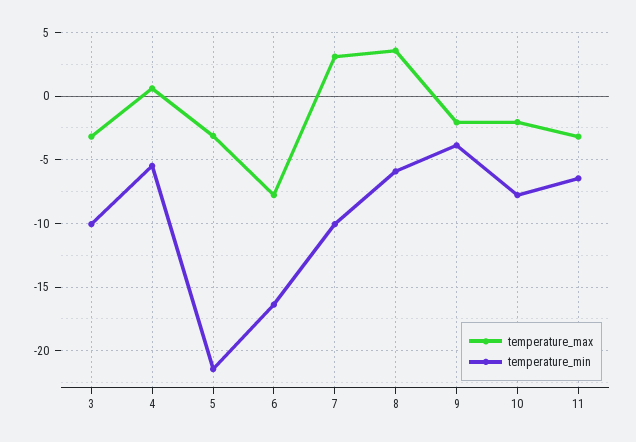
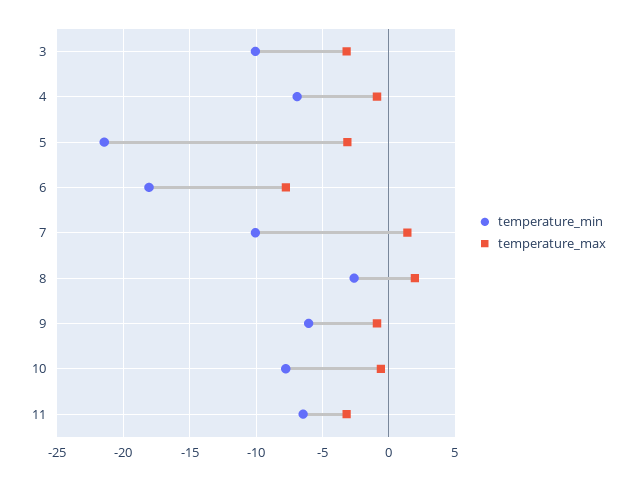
  {
    "temperature_max": {
      "3": -3,
-     "4": 0.5,
+     "4": -1,
      "5": -3,
      "6": -8,
-     "7": 3,
+     "7": 1.5,
-     "8": 3.5,
+     "8": 2,
-     "9": -2,
+     "9": -1,
-     "10": -2,
+     "10": -0.5,
      "11": -3
    },
    "temperature_min": {
      "3": -10,
-     "4": -5.5,
+     "4": -7,
      "5": -21.5,
-     "6": -16.5,
+     "6": -18,
      "7": -10,
-     "8": -6,
+     "8": -2.5,
-     "9": -4,
+     "9": -6,
      "10": -8,
      "11": -6.5
    }
  }

